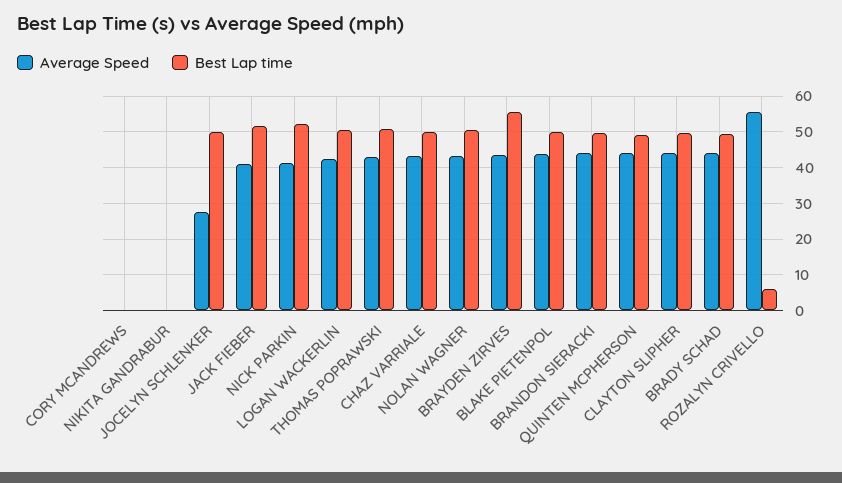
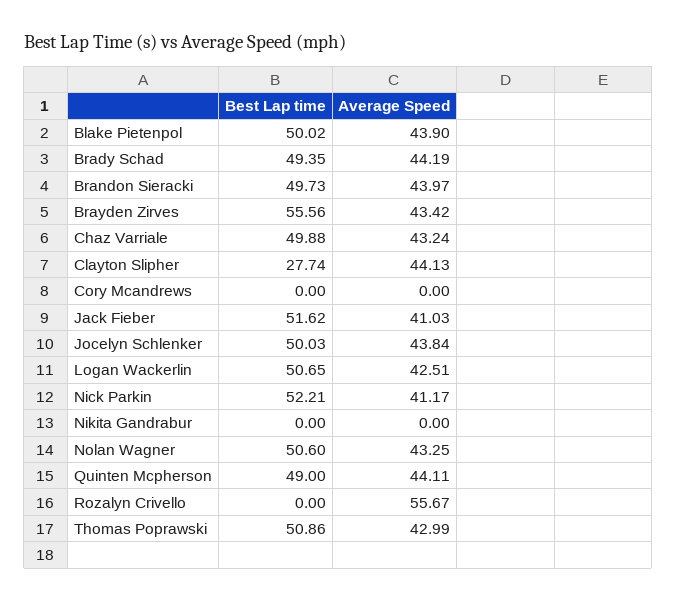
  {
    "Average Speed": {
      "CORY MCANDREWS": 0,
      "NIKITA GANDRABUR": 0,
-     "JOCELYN SCHLENKER": 28,
+     "JOCELYN SCHLENKER": 43.84,
      "JACK FIEBER": 41.03,
      "NICK PARKIN": 41.17,
      "LOGAN WACKERLIN": 42.51,
      "THOMAS POPRAWSKI": 42.99,
      "CHAZ VARRIALE": 43.24,
      "NOLAN WAGNER": 43.25,
      "BRAYDEN ZIRVES": 43.42,
      "BLAKE PIETENPOL": 43.9,
      "BRANDON SIERACKI": 43.97,
      "QUINTEN MCPHERSON": 44.11,
      "CLAYTON SLIPHER": 44.13,
      "BRADY SCHAD": 44.19,
      "ROZALYN CRIVELLO": 55.67
    },
    "Best Lap time": {
      "CORY MCANDREWS": 0,
      "NIKITA GANDRABUR": 0,
      "JOCELYN SCHLENKER": 50.03,
      "JACK FIEBER": 51.62,
      "NICK PARKIN": 52.21,
      "LOGAN WACKERLIN": 50.65,
      "THOMAS POPRAWSKI": 50.86,
      "CHAZ VARRIALE": 49.88,
      "NOLAN WAGNER": 50.6,
      "BRAYDEN ZIRVES": 55.56,
      "BLAKE PIETENPOL": 50.02,
      "BRANDON SIERACKI": 49.73,
      "QUINTEN MCPHERSON": 49,
-     "CLAYTON SLIPHER": 50,
+     "CLAYTON SLIPHER": 27.74,
      "BRADY SCHAD": 49.35,
-     "ROZALYN CRIVELLO": 6
+     "ROZALYN CRIVELLO": 0
    }
  }

